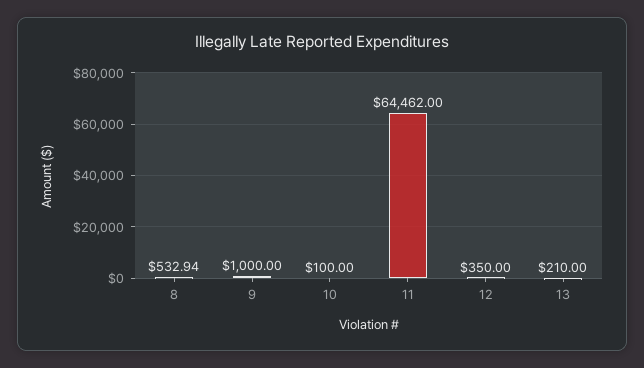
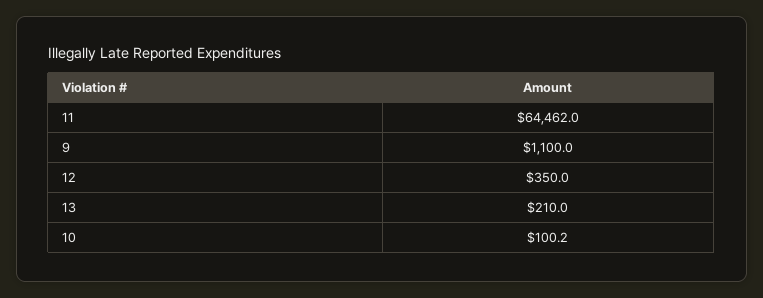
  {
-   "8": 532.94,
-   "9": 1000,
+   "9": 1100,
-   "10": 100,
+   "10": 100.2,
    "11": 64462,
    "12": 350,
    "13": 210
  }

